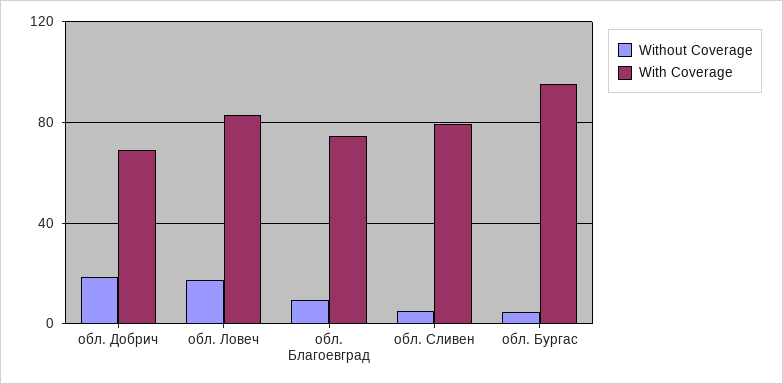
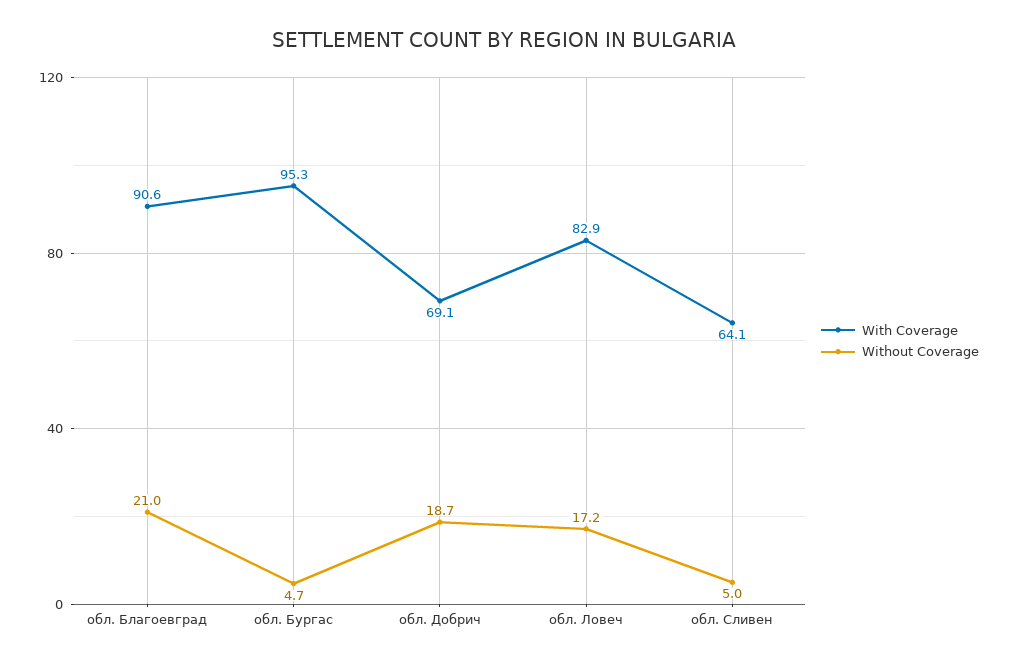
  {
    "Without Coverage": {
      "обл. Добрич": 18.7,
      "обл. Ловеч": 17.2,
-     "обл. Благоевград": 10,
+     "обл. Благоевград": 21,
      "обл. Сливен": 5,
      "обл. Бургас": 4.7
    },
    "With Coverage": {
      "обл. Добрич": 69.1,
      "обл. Ловеч": 82.9,
-     "обл. Благоевград": 75,
+     "обл. Благоевград": 90.6,
-     "обл. Сливен": 80,
+     "обл. Сливен": 64.1,
      "обл. Бургас": 95.3
    }
  }

